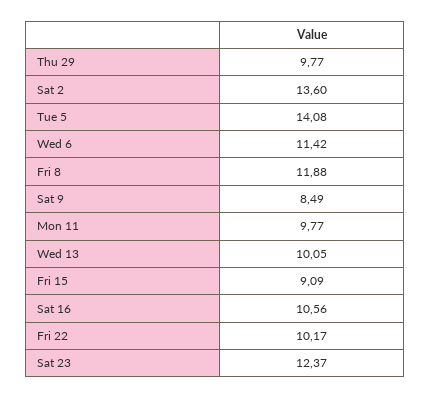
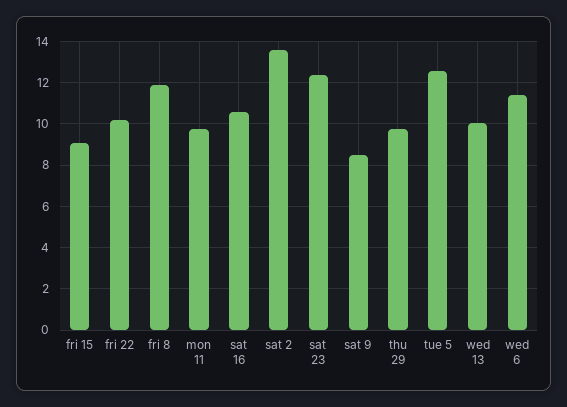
  {
    "Thu 29": 9.77,
    "Sat 2": 13.6,
-   "Tue 5": 14.08,
+   "Tue 5": 12.5,
    "Wed 6": 11.42,
    "Fri 8": 11.88,
    "Sat 9": 8.49,
    "Mon 11": 9.77,
    "Wed 13": 10.05,
    "Fri 15": 9.09,
    "Sat 16": 10.56,
    "Fri 22": 10.17,
    "Sat 23": 12.37
  }

